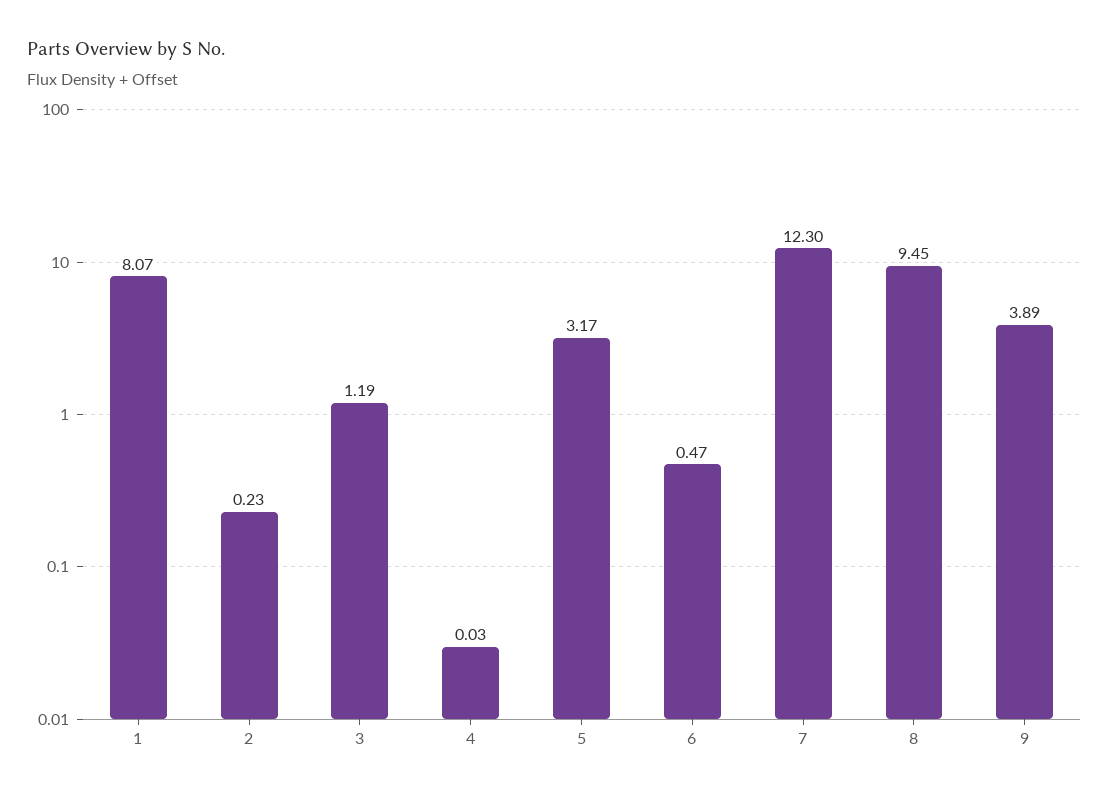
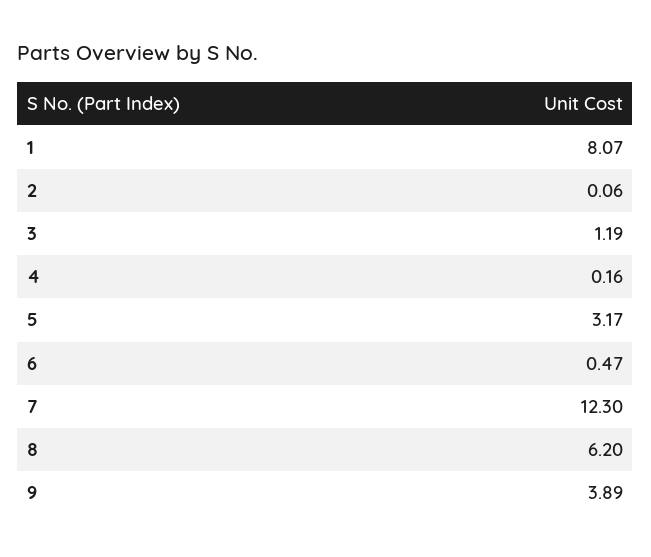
  {
    "1": 8.07,
-   "2": 0.23,
+   "2": 0.06,
    "3": 1.19,
-   "4": 0.03,
+   "4": 0.16,
    "5": 3.17,
    "6": 0.47,
    "7": 12.3,
-   "8": 9.45,
+   "8": 6.2,
    "9": 3.89
  }

